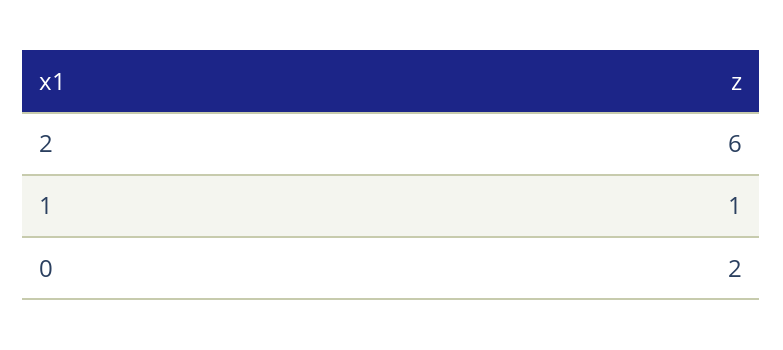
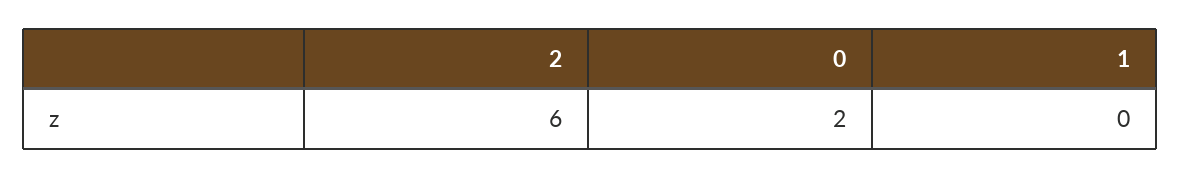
  {
    "2": 6,
-   "1": 1,
+   "1": 0,
    "0": 2
  }

